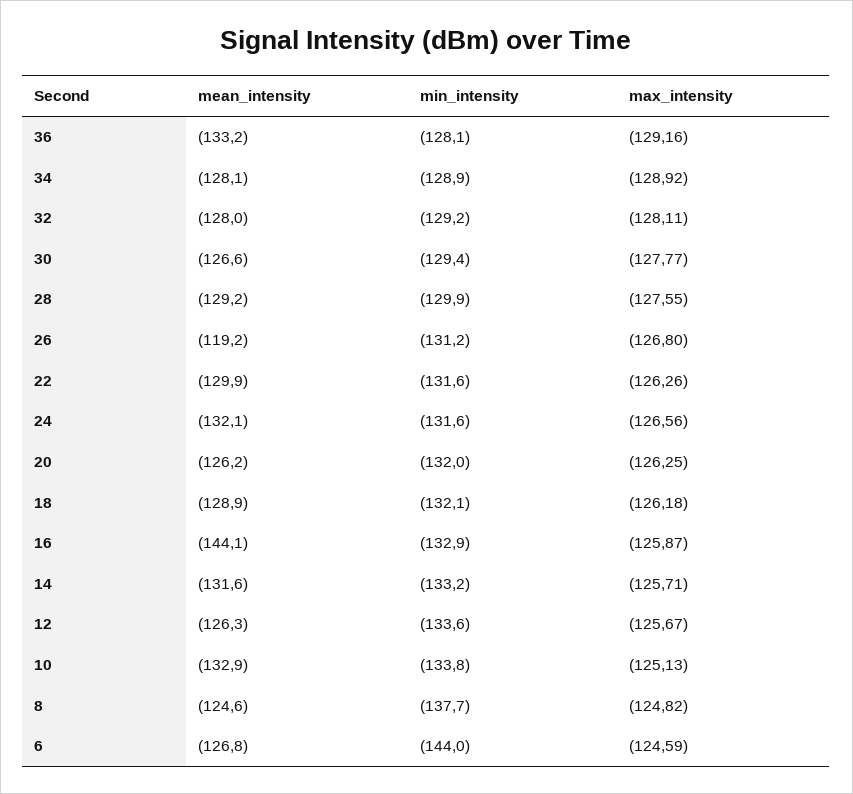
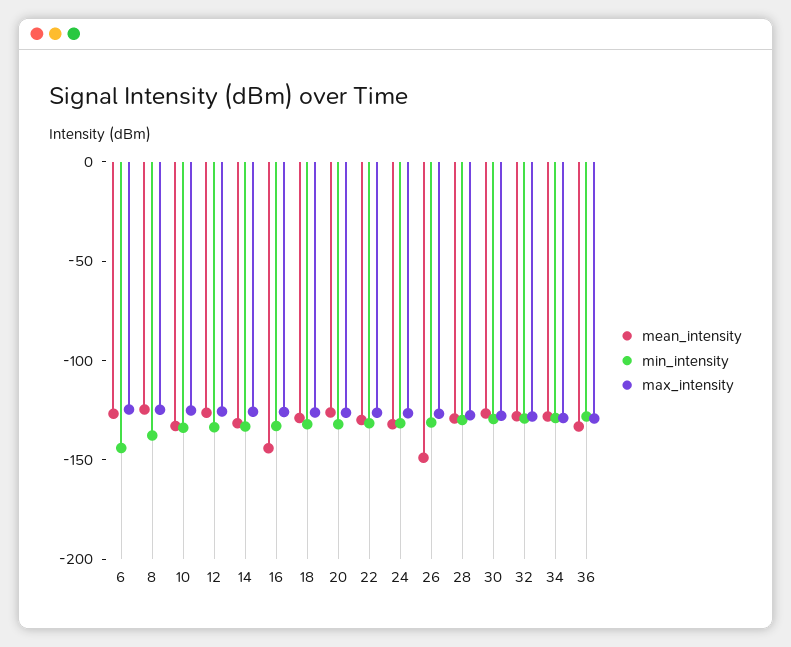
  {
    "mean_intensity": {
      "36": -133.2,
      "34": -128.1,
      "32": -128,
      "30": -126.6,
      "28": -129.2,
-     "26": -119.2,
+     "26": -150,
      "22": -129.9,
      "24": -132.1,
      "20": -126.2,
      "18": -128.9,
      "16": -144.1,
      "14": -131.6,
      "12": -126.3,
      "10": -132.9,
      "8": -124.6,
      "6": -126.8
    },
    "min_intensity": {
      "36": -128.1,
      "34": -128.9,
      "32": -129.2,
      "30": -129.4,
      "28": -129.9,
      "26": -131.2,
      "22": -131.6,
      "24": -131.6,
      "20": -132,
      "18": -132.1,
      "16": -132.9,
      "14": -133.2,
      "12": -133.6,
      "10": -133.8,
      "8": -137.7,
      "6": -144
    },
    "max_intensity": {
      "36": -129.16,
      "34": -128.92,
      "32": -128.11,
      "30": -127.77,
      "28": -127.55,
      "26": -126.8,
      "22": -126.26,
      "24": -126.56,
      "20": -126.25,
      "18": -126.18,
      "16": -125.87,
      "14": -125.71,
      "12": -125.67,
      "10": -125.13,
      "8": -124.82,
      "6": -124.59
    }
  }

